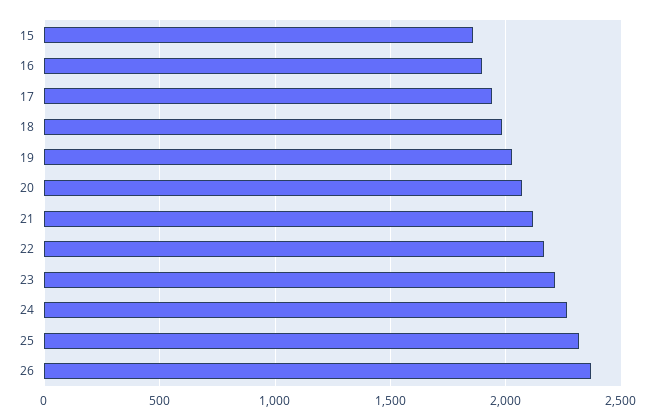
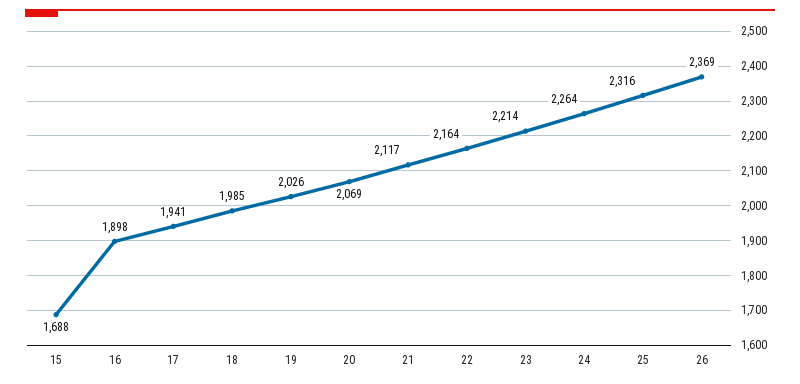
  {
-   "15": 1850,
+   "15": 1688,
    "16": 1898,
    "17": 1941,
    "18": 1985,
    "19": 2026,
    "20": 2069,
    "21": 2117,
    "22": 2164,
    "23": 2214,
    "24": 2264,
    "25": 2316,
    "26": 2369
  }

